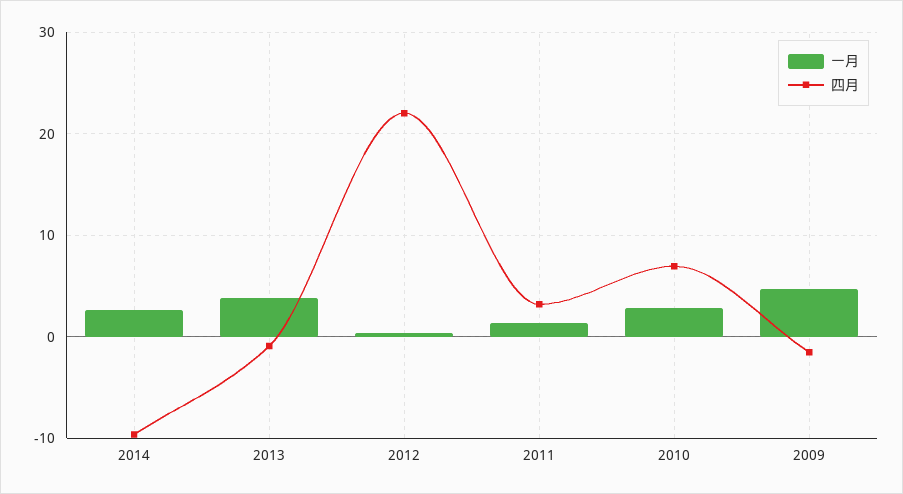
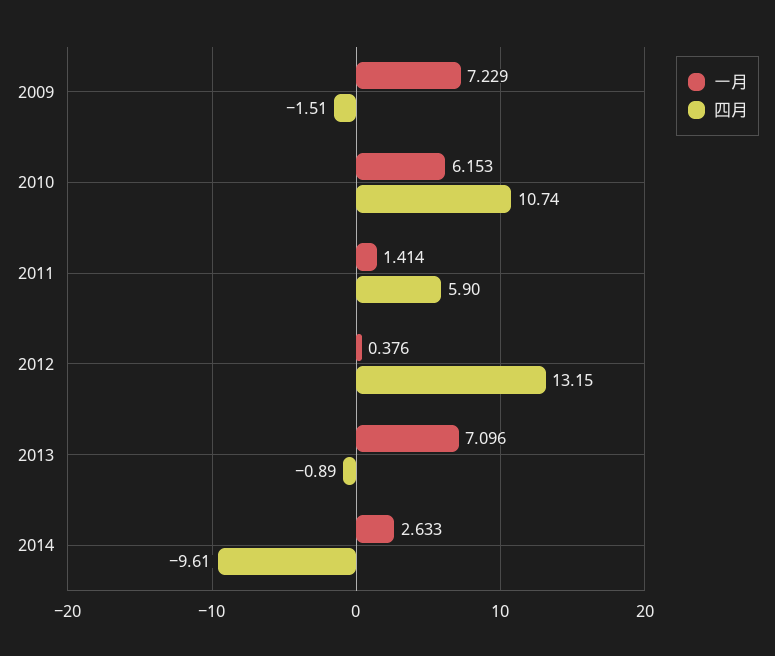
  {
    "一月": {
      "2014": 2.633,
-     "2013": 4,
+     "2013": 7.096,
      "2012": 0.376,
      "2011": 1.414,
-     "2010": 3,
+     "2010": 6.153,
-     "2009": 5
+     "2009": 7.229
    },
    "四月": {
      "2014": -9.61,
      "2013": -0.89,
-     "2012": 22,
+     "2012": 13.15,
-     "2011": 3,
+     "2011": 5.9,
-     "2010": 7,
+     "2010": 10.74,
      "2009": -1.51
    }
  }

